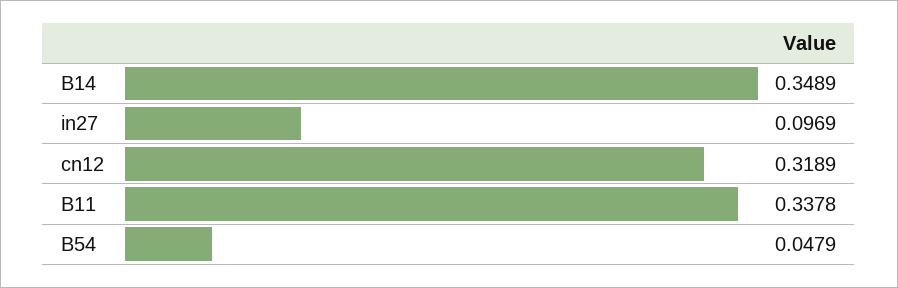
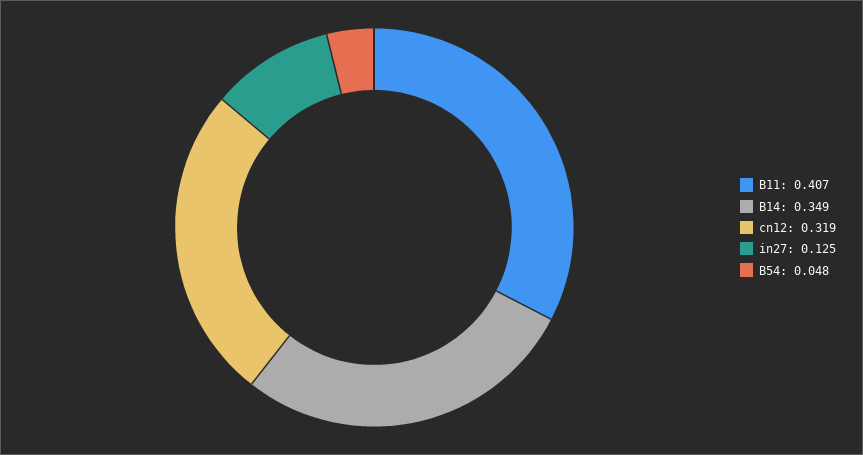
  {
    "B14": 0.3489,
-   "in27": 0.0969,
+   "in27": 0.125,
    "cn12": 0.3189,
-   "B11": 0.3378,
+   "B11": 0.407,
    "B54": 0.0479
  }

